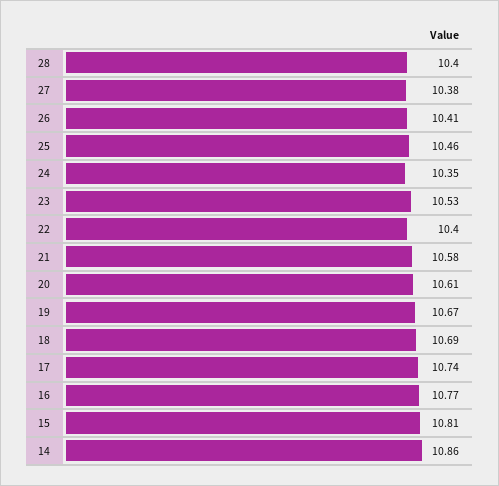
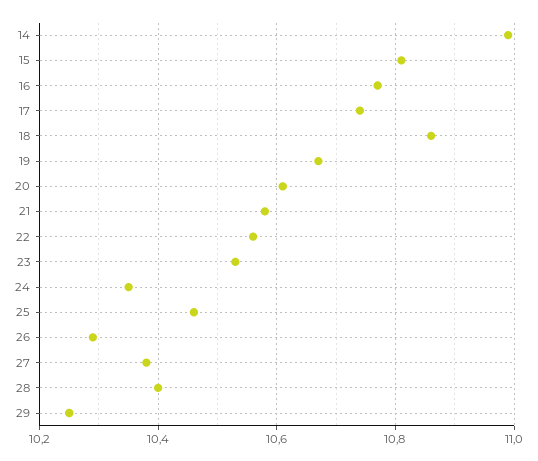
  {
    "28": 10.4,
    "27": 10.38,
-   "26": 10.41,
+   "26": 10.3,
    "25": 10.46,
    "24": 10.35,
    "23": 10.53,
-   "22": 10.4,
+   "22": 10.55,
    "21": 10.58,
    "20": 10.61,
    "19": 10.67,
-   "18": 10.69,
+   "18": 10.85,
    "17": 10.74,
    "16": 10.77,
    "15": 10.81,
-   "14": 10.86
+   "14": 11,
+   "29": 10.25
  }

